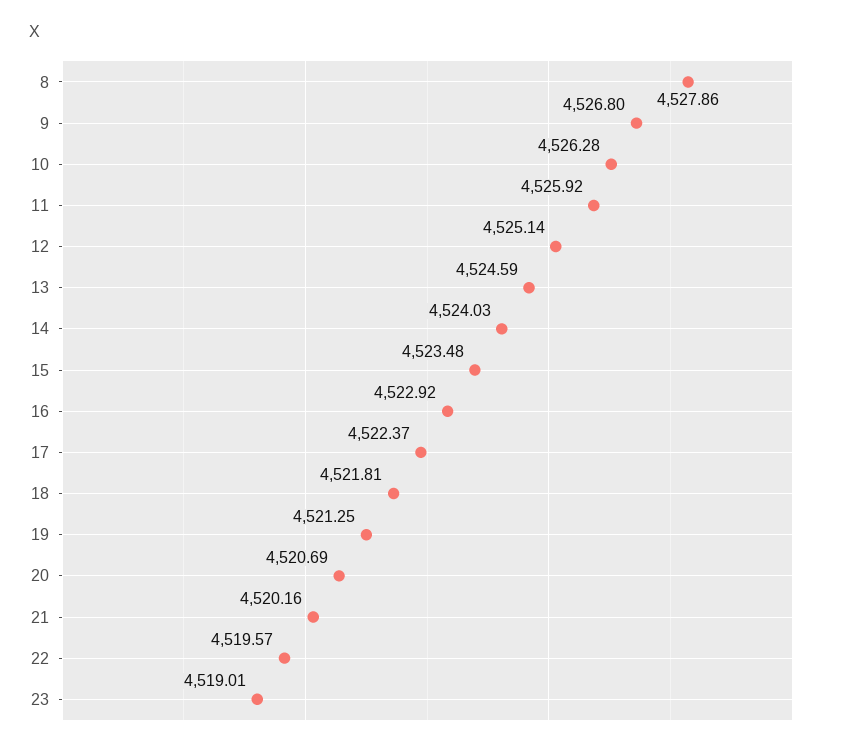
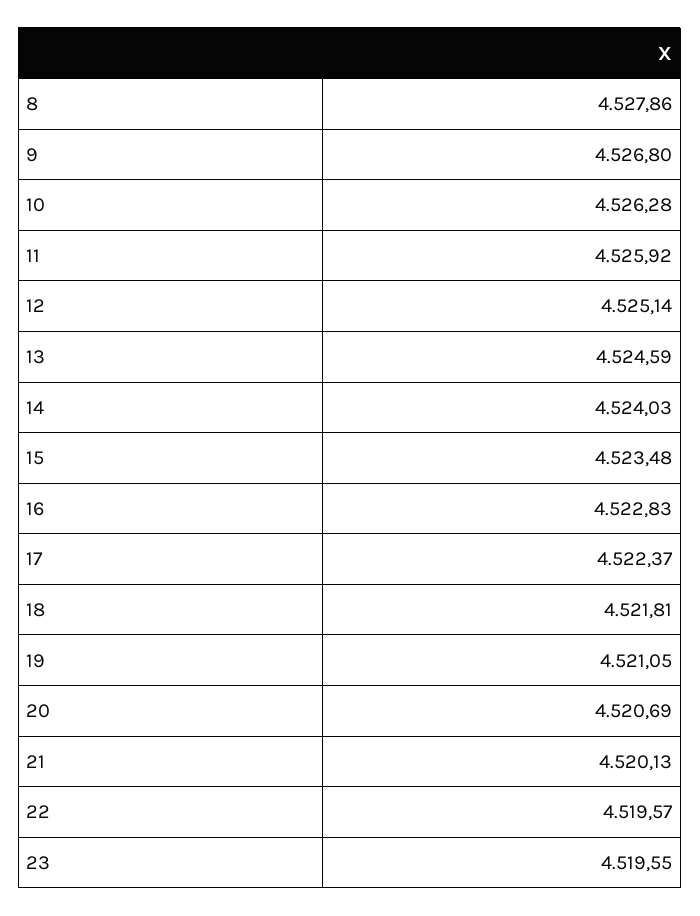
  {
    "8": 4527.86,
    "9": 4526.8,
    "10": 4526.28,
    "11": 4525.92,
    "12": 4525.14,
    "13": 4524.59,
    "14": 4524.03,
    "15": 4523.48,
-   "16": 4522.92,
+   "16": 4522.83,
    "17": 4522.37,
    "18": 4521.81,
-   "19": 4521.25,
+   "19": 4521.05,
    "20": 4520.69,
-   "21": 4520.16,
+   "21": 4520.13,
    "22": 4519.57,
-   "23": 4519.01
+   "23": 4519.55
  }

